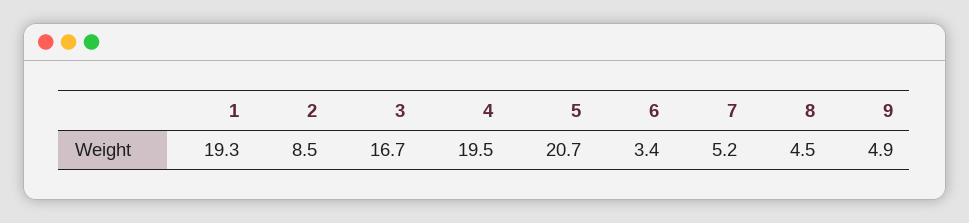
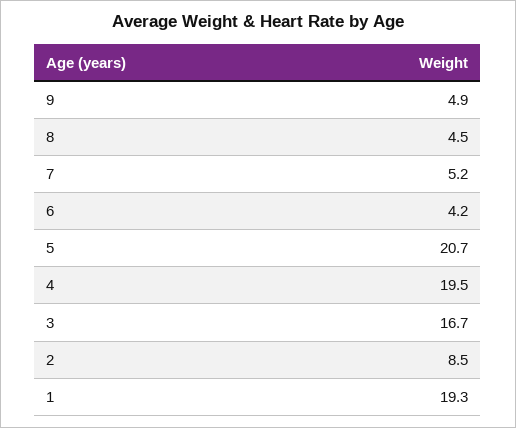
  {
    "1": 19.3,
    "2": 8.5,
    "3": 16.7,
    "4": 19.5,
    "5": 20.7,
-   "6": 3.4,
+   "6": 4.2,
    "7": 5.2,
    "8": 4.5,
    "9": 4.9
  }

